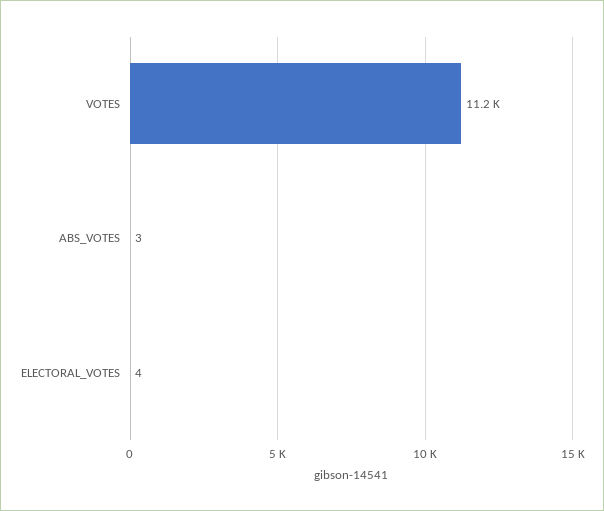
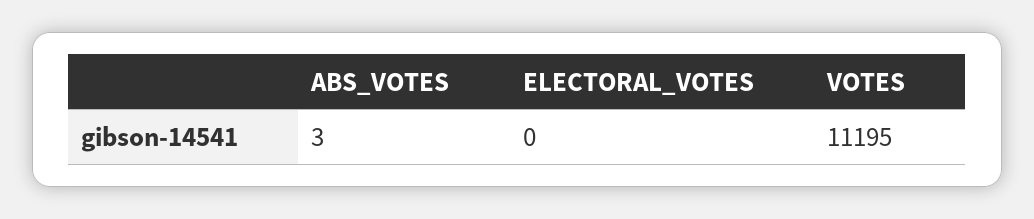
  {
    "VOTES": 11195,
    "ABS_VOTES": 3,
-   "ELECTORAL_VOTES": 4
+   "ELECTORAL_VOTES": 0
  }

